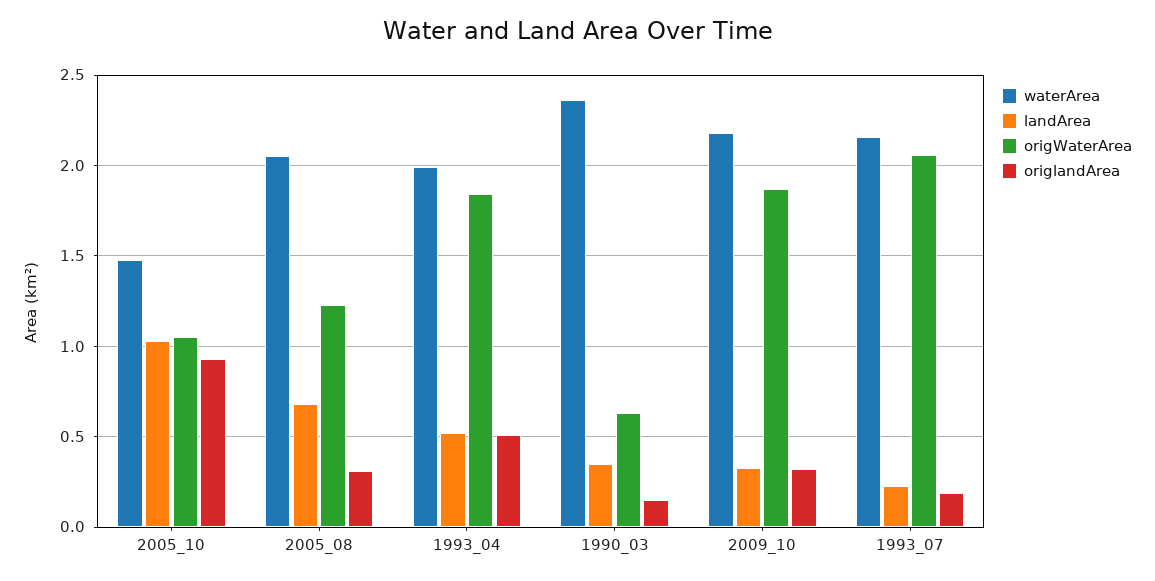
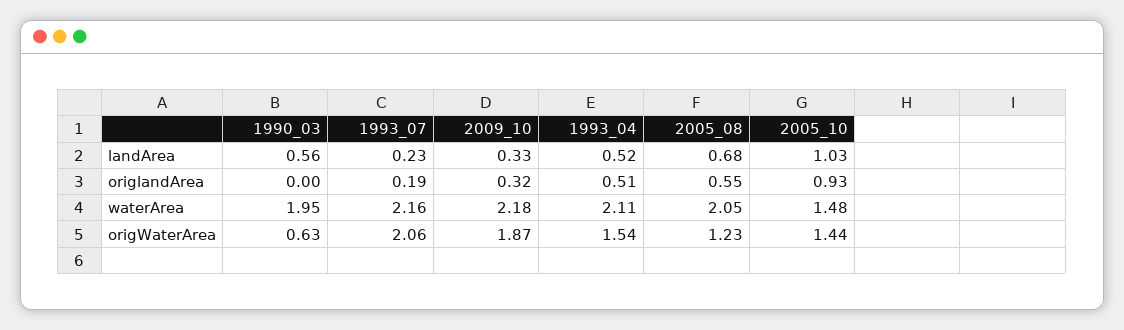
  {
    "waterArea": {
      "2005_10": 1.48,
      "2005_08": 2.05,
-     "1993_04": 2,
+     "1993_04": 2.11,
-     "1990_03": 2.35,
+     "1990_03": 1.95,
      "2009_10": 2.18,
      "1993_07": 2.16
    },
    "landArea": {
      "2005_10": 1.03,
      "2005_08": 0.68,
      "1993_04": 0.52,
-     "1990_03": 0.35,
+     "1990_03": 0.56,
      "2009_10": 0.33,
      "1993_07": 0.23
    },
    "origWaterArea": {
-     "2005_10": 1.05,
+     "2005_10": 1.44,
      "2005_08": 1.23,
-     "1993_04": 1.85,
+     "1993_04": 1.54,
      "1990_03": 0.63,
      "2009_10": 1.87,
      "1993_07": 2.06
    },
    "origlandArea": {
      "2005_10": 0.93,
-     "2005_08": 0.3,
+     "2005_08": 0.55,
      "1993_04": 0.51,
-     "1990_03": 0.15,
+     "1990_03": 0,
      "2009_10": 0.32,
      "1993_07": 0.19
    }
  }

